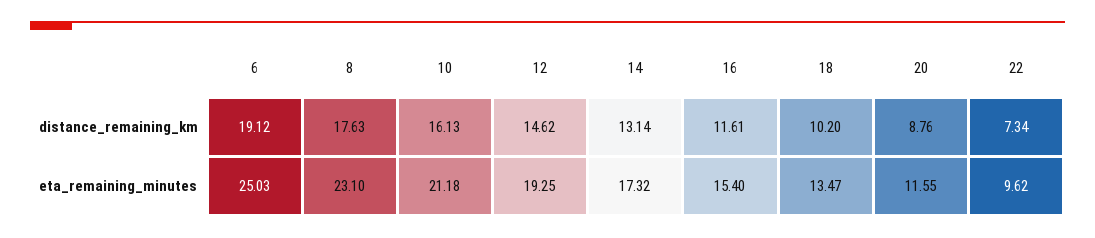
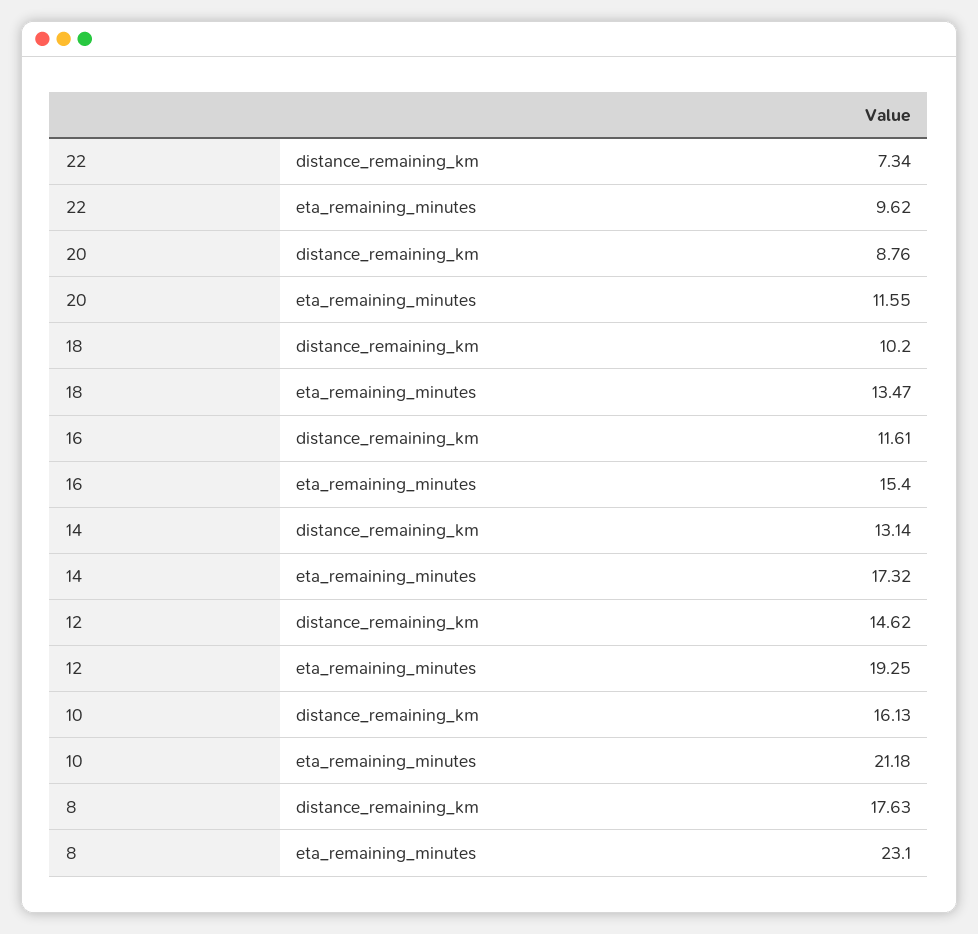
  {
-   "6": {
-     "distance_remaining_km": 19.12,
-     "eta_remaining_minutes": 25.03
-   },
    "8": {
      "distance_remaining_km": 17.63,
      "eta_remaining_minutes": 23.1
    },
    "10": {
      "distance_remaining_km": 16.13,
      "eta_remaining_minutes": 21.18
    },
    "12": {
      "distance_remaining_km": 14.62,
      "eta_remaining_minutes": 19.25
    },
    "14": {
      "distance_remaining_km": 13.14,
      "eta_remaining_minutes": 17.32
    },
    "16": {
      "distance_remaining_km": 11.61,
      "eta_remaining_minutes": 15.4
    },
    "18": {
      "distance_remaining_km": 10.2,
      "eta_remaining_minutes": 13.47
    },
    "20": {
      "distance_remaining_km": 8.76,
      "eta_remaining_minutes": 11.55
    },
    "22": {
      "distance_remaining_km": 7.34,
      "eta_remaining_minutes": 9.62
    }
  }

